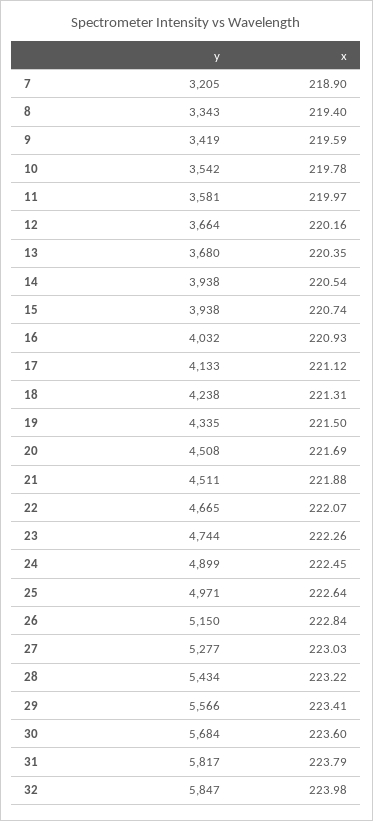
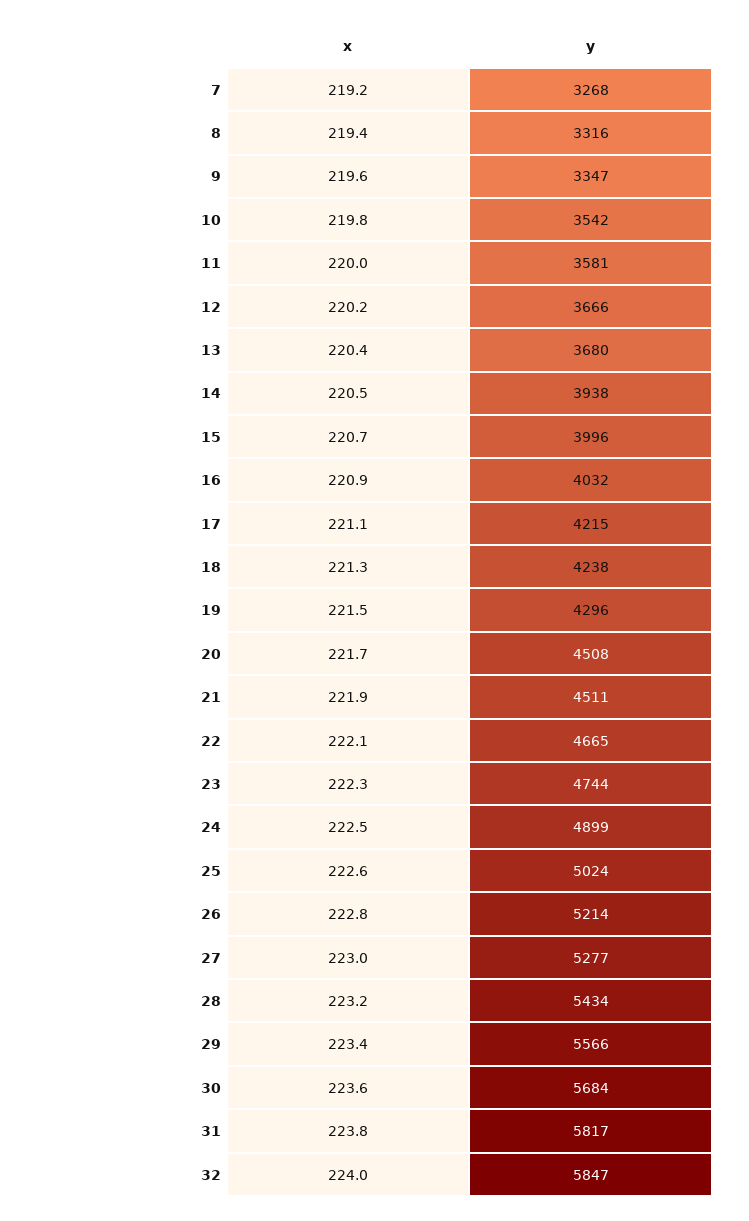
  {
    "y": {
-     "7": 3205,
+     "7": 3268,
-     "8": 3343,
+     "8": 3316,
-     "9": 3419,
+     "9": 3347,
      "10": 3542,
      "11": 3581,
-     "12": 3664,
+     "12": 3666,
      "13": 3680,
      "14": 3938,
-     "15": 3938,
+     "15": 3996,
      "16": 4032,
-     "17": 4133,
+     "17": 4215,
      "18": 4238,
-     "19": 4335,
+     "19": 4296,
      "20": 4508,
      "21": 4511,
      "22": 4665,
      "23": 4744,
      "24": 4899,
-     "25": 4971,
+     "25": 5024,
-     "26": 5150,
+     "26": 5214,
      "27": 5277,
      "28": 5434,
      "29": 5566,
      "30": 5684,
      "31": 5817,
      "32": 5847
    },
    "x": {
-     "7": 218.9,
+     "7": 219.2,
      "8": 219.4,
      "9": 219.59,
      "10": 219.78,
      "11": 219.97,
      "12": 220.16,
      "13": 220.35,
      "14": 220.54,
      "15": 220.74,
      "16": 220.93,
      "17": 221.12,
      "18": 221.31,
      "19": 221.5,
      "20": 221.69,
      "21": 221.88,
      "22": 222.07,
      "23": 222.26,
      "24": 222.45,
      "25": 222.64,
      "26": 222.84,
      "27": 223.03,
      "28": 223.22,
      "29": 223.41,
      "30": 223.6,
      "31": 223.79,
      "32": 223.98
    }
  }

